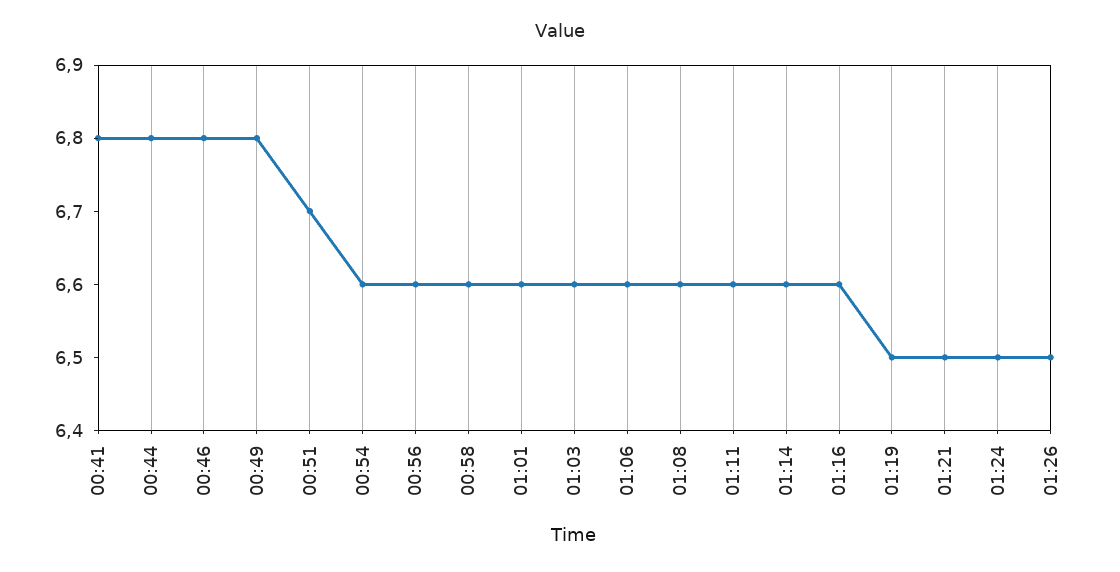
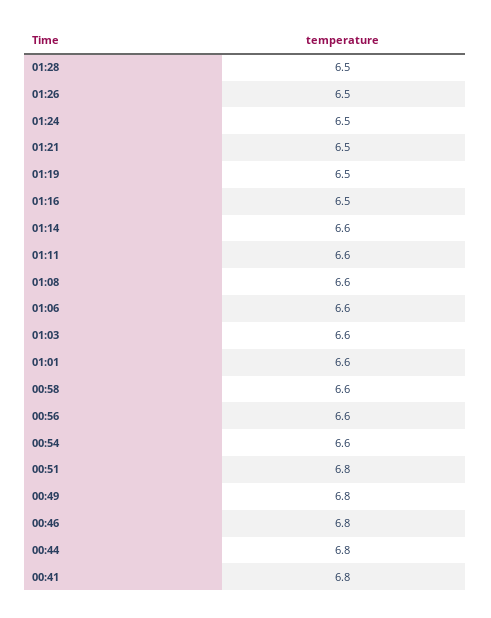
  {
    "00:41": 6.8,
    "00:44": 6.8,
    "00:46": 6.8,
    "00:49": 6.8,
-   "00:51": 6.7,
+   "00:51": 6.8,
    "00:54": 6.6,
    "00:56": 6.6,
    "00:58": 6.6,
    "01:01": 6.6,
    "01:03": 6.6,
    "01:06": 6.6,
    "01:08": 6.6,
    "01:11": 6.6,
    "01:14": 6.6,
-   "01:16": 6.6,
+   "01:16": 6.5,
    "01:19": 6.5,
    "01:21": 6.5,
    "01:24": 6.5,
-   "01:26": 6.5
+   "01:26": 6.5,
+   "01:28": 6.5
  }

